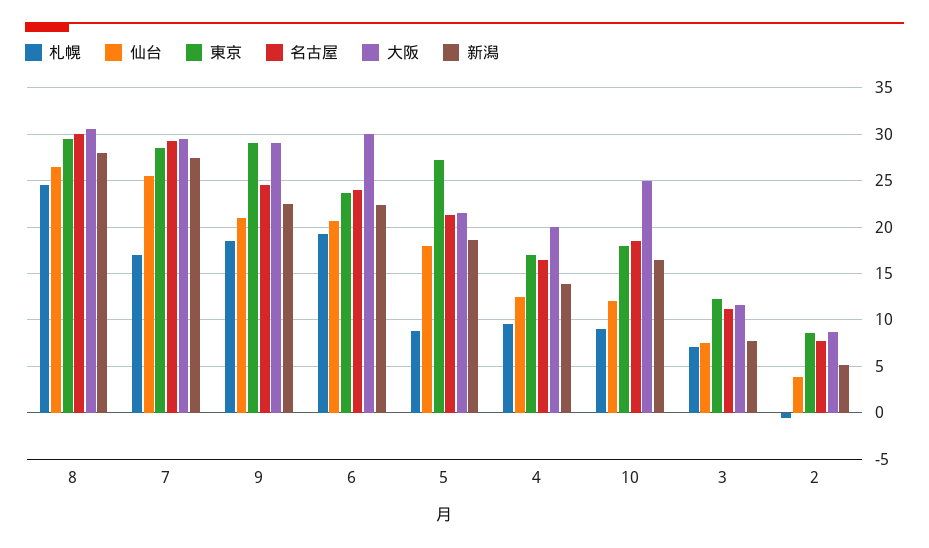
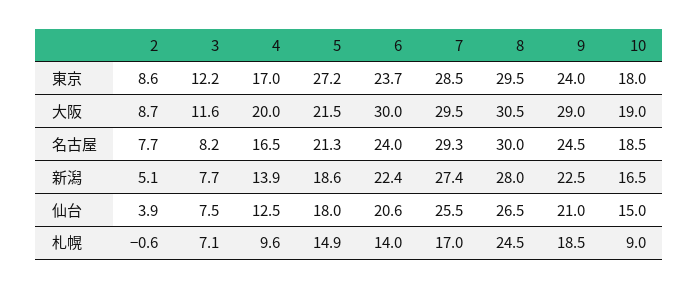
  {
    "札幌": {
      "8": 24.5,
      "7": 17,
      "9": 18.5,
-     "6": 19,
+     "6": 14,
-     "5": 9,
+     "5": 14.9,
      "4": 9.6,
      "10": 9,
      "3": 7.1,
      "2": -0.6
    },
    "仙台": {
      "8": 26.5,
      "7": 25.5,
      "9": 21,
      "6": 20.6,
      "5": 18,
      "4": 12.5,
-     "10": 12,
+     "10": 15,
      "3": 7.5,
      "2": 3.9
    },
    "東京": {
      "8": 29.5,
      "7": 28.5,
-     "9": 29,
+     "9": 24,
      "6": 23.7,
      "5": 27.2,
      "4": 17,
      "10": 18,
      "3": 12.2,
      "2": 8.6
    },
    "名古屋": {
      "8": 30,
      "7": 29.3,
      "9": 24.5,
      "6": 24,
      "5": 21.3,
      "4": 16.5,
      "10": 18.5,
-     "3": 11,
+     "3": 8.2,
      "2": 7.7
    },
    "大阪": {
      "8": 30.5,
      "7": 29.5,
      "9": 29,
      "6": 30,
      "5": 21.5,
      "4": 20,
-     "10": 25,
+     "10": 19,
      "3": 11.6,
      "2": 8.7
    },
    "新潟": {
      "8": 28,
      "7": 27.4,
      "9": 22.5,
      "6": 22.4,
      "5": 18.6,
      "4": 13.9,
      "10": 16.5,
      "3": 7.7,
      "2": 5.1
    }
  }

